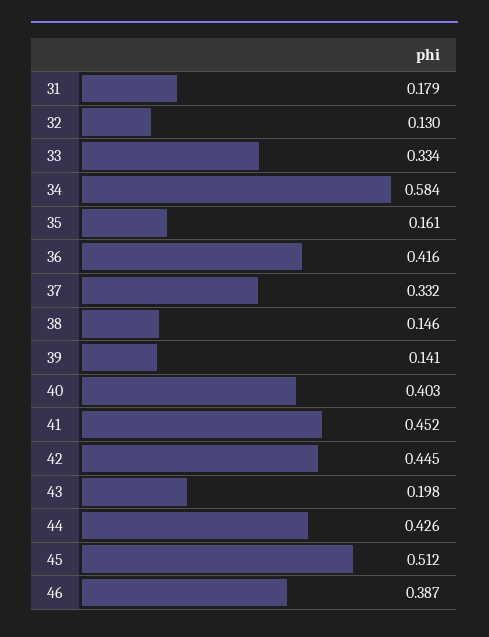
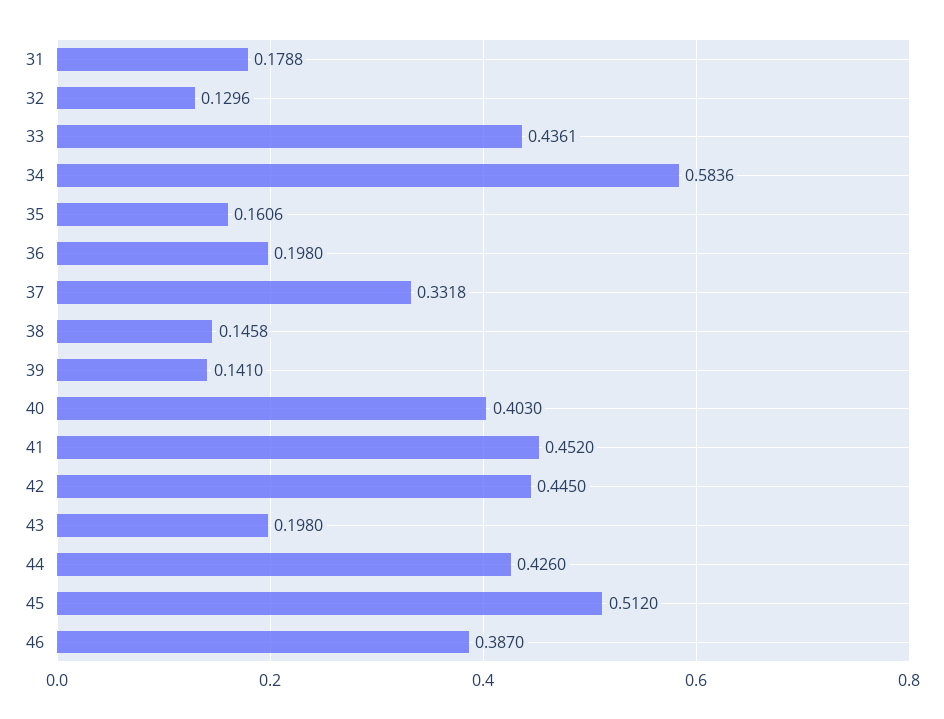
  {
    "31": 0.1788,
    "32": 0.1296,
-   "33": 0.334,
+   "33": 0.4361,
    "34": 0.5836,
    "35": 0.1606,
-   "36": 0.416,
+   "36": 0.198,
    "37": 0.3318,
    "38": 0.1458,
    "39": 0.141,
    "40": 0.403,
    "41": 0.452,
    "42": 0.445,
    "43": 0.198,
    "44": 0.426,
    "45": 0.512,
    "46": 0.387
  }

